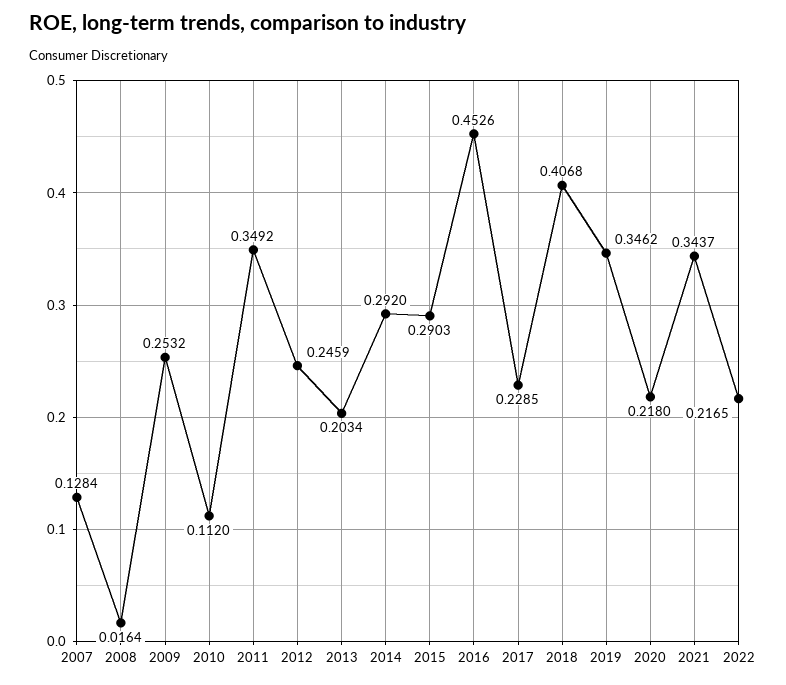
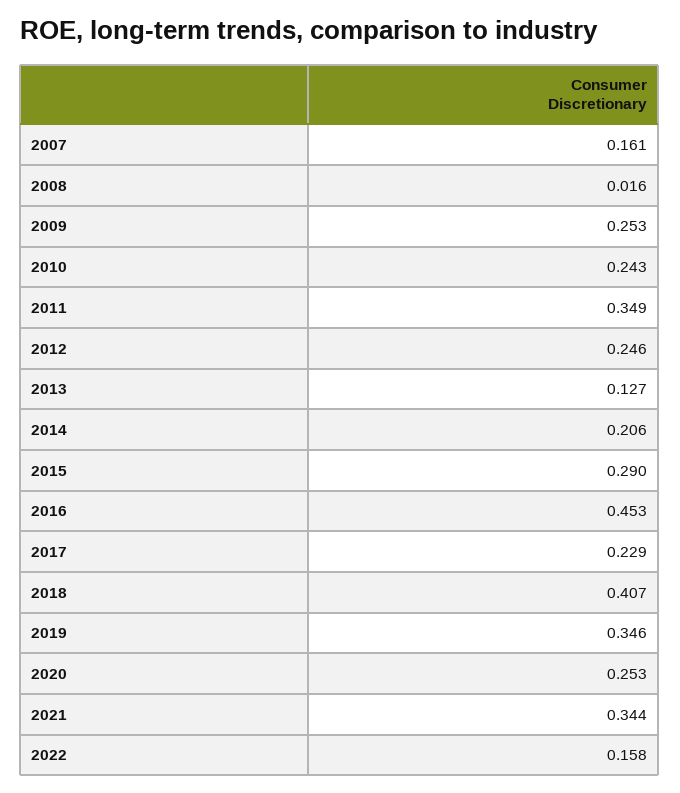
  {
-   "2007": 0.1284,
+   "2007": 0.161,
    "2008": 0.0164,
    "2009": 0.2532,
-   "2010": 0.112,
+   "2010": 0.243,
    "2011": 0.3492,
    "2012": 0.2459,
-   "2013": 0.2034,
+   "2013": 0.127,
-   "2014": 0.292,
+   "2014": 0.206,
    "2015": 0.2903,
    "2016": 0.4526,
    "2017": 0.2285,
    "2018": 0.4068,
    "2019": 0.3462,
-   "2020": 0.218,
+   "2020": 0.253,
    "2021": 0.3437,
-   "2022": 0.2165
+   "2022": 0.158
  }

